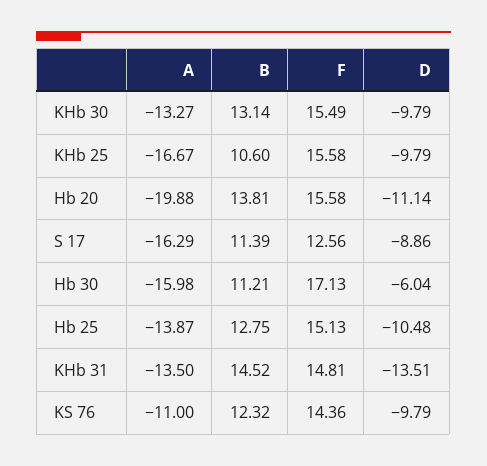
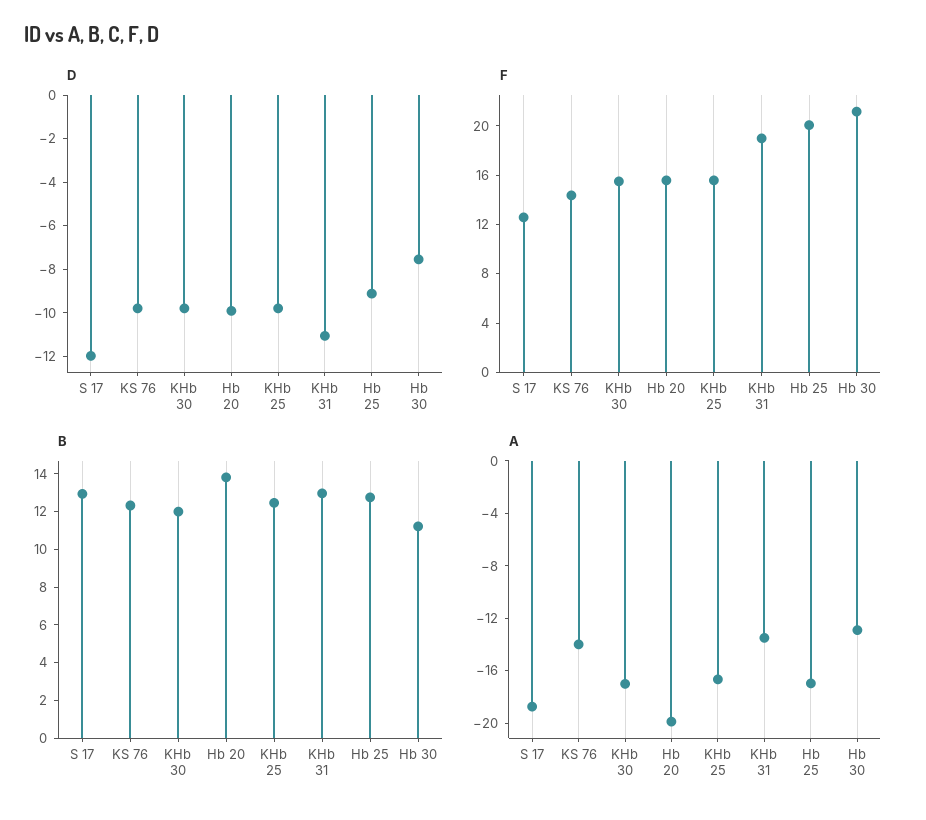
  {
    "A": {
-     "KHb 30": -13.27,
+     "KHb 30": -17,
      "KHb 25": -16.67,
      "Hb 20": -19.88,
-     "S 17": -16.29,
+     "S 17": -19,
-     "Hb 30": -15.98,
+     "Hb 30": -13,
-     "Hb 25": -13.87,
+     "Hb 25": -17,
      "KHb 31": -13.5,
-     "KS 76": -11
+     "KS 76": -14
    },
    "B": {
-     "KHb 30": 13.14,
+     "KHb 30": 12,
-     "KHb 25": 10.6,
+     "KHb 25": 12.5,
      "Hb 20": 13.81,
-     "S 17": 11.39,
+     "S 17": 13,
      "Hb 30": 11.21,
      "Hb 25": 12.75,
-     "KHb 31": 14.52,
+     "KHb 31": 13,
      "KS 76": 12.32
    },
    "F": {
      "KHb 30": 15.49,
      "KHb 25": 15.58,
      "Hb 20": 15.58,
      "S 17": 12.56,
-     "Hb 30": 17.13,
+     "Hb 30": 21,
-     "Hb 25": 15.13,
+     "Hb 25": 20,
-     "KHb 31": 14.81,
+     "KHb 31": 19,
      "KS 76": 14.36
    },
    "D": {
      "KHb 30": -9.79,
      "KHb 25": -9.79,
-     "Hb 20": -11.14,
+     "Hb 20": -10,
-     "S 17": -8.86,
+     "S 17": -12,
-     "Hb 30": -6.04,
+     "Hb 30": -7.5,
-     "Hb 25": -10.48,
+     "Hb 25": -9,
-     "KHb 31": -13.51,
+     "KHb 31": -11,
      "KS 76": -9.79
    }
  }

